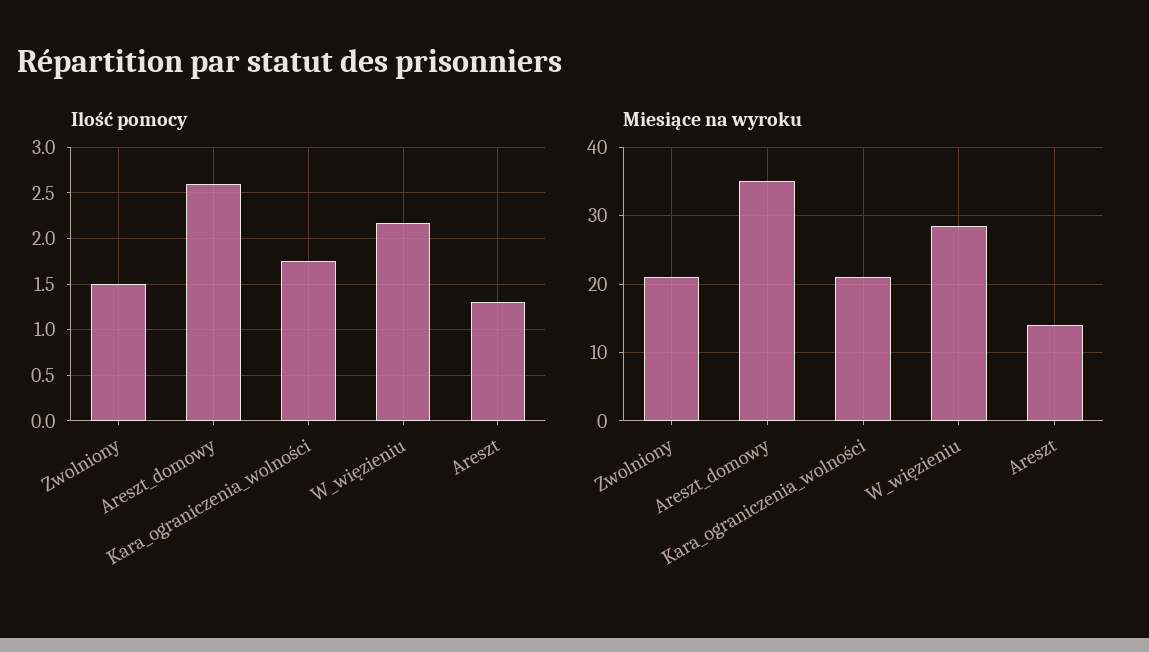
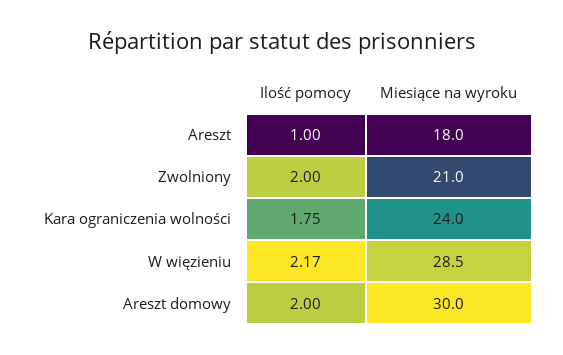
  {
    "Ilość pomocy": {
-     "Zwolniony": 1.5,
+     "Zwolniony": 2,
-     "Areszt_domowy": 2.6,
+     "Areszt_domowy": 2,
      "Kara_ograniczenia_wolności": 1.75,
      "W_więzieniu": 2.17,
-     "Areszt": 1.3
+     "Areszt": 1
    },
    "Miesiące na wyroku": {
      "Zwolniony": 21,
-     "Areszt_domowy": 35,
+     "Areszt_domowy": 30,
-     "Kara_ograniczenia_wolności": 21,
+     "Kara_ograniczenia_wolności": 24,
      "W_więzieniu": 28.5,
-     "Areszt": 14
+     "Areszt": 18
    }
  }

